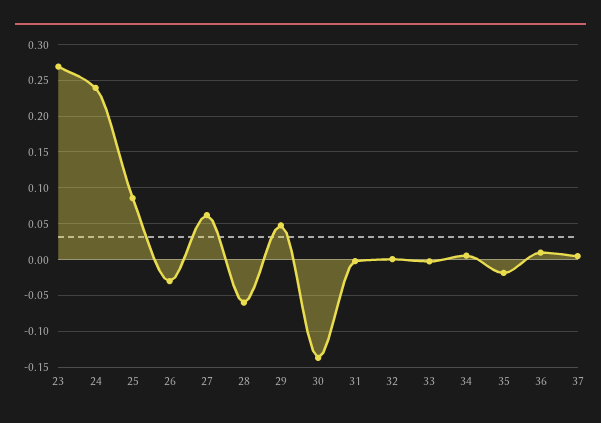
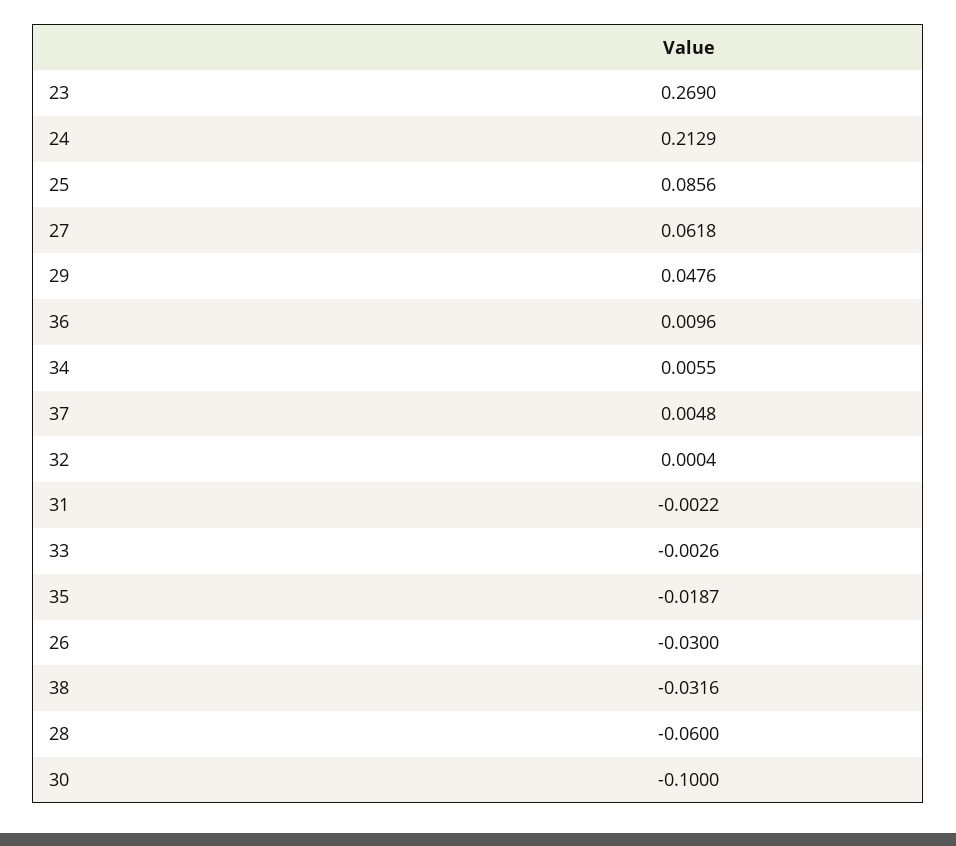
  {
    "23": 0.269,
-   "24": 0.24,
+   "24": 0.2129,
    "25": 0.0856,
    "26": -0.03,
    "27": 0.0618,
    "28": -0.06,
    "29": 0.0476,
-   "30": -0.14,
+   "30": -0.1,
    "31": -0.0022,
    "32": 0.0004,
    "33": -0.0026,
    "34": 0.0055,
    "35": -0.0187,
    "36": 0.0096,
-   "37": 0.0048
+   "37": 0.0048,
+   "38": -0.0316
  }

